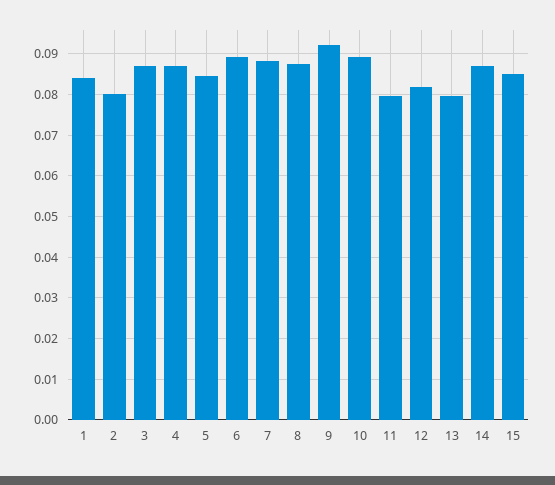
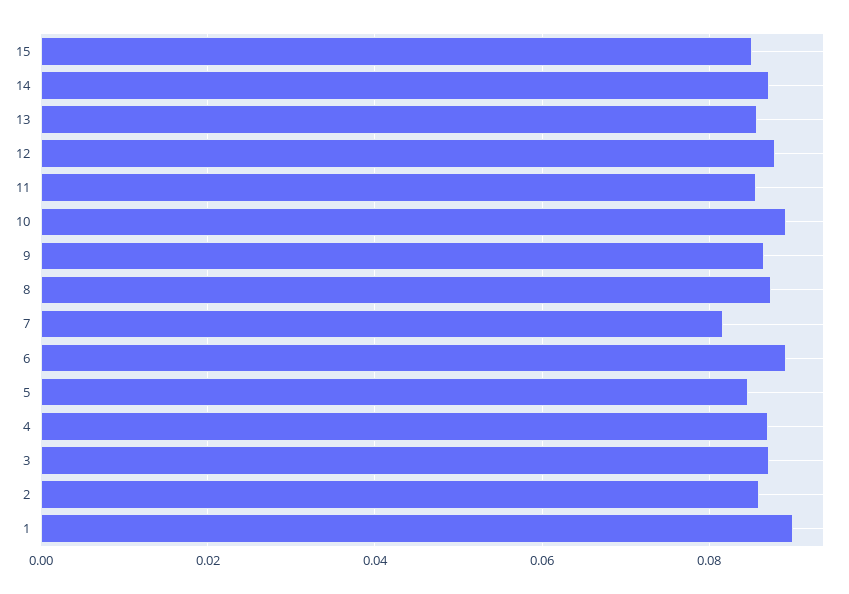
  {
-   "1": 0.084,
+   "1": 0.09,
-   "2": 0.08,
+   "2": 0.086,
    "3": 0.088,
    "4": 0.088,
    "5": 0.084,
    "6": 0.09,
-   "7": 0.088,
+   "7": 0.082,
    "8": 0.088,
-   "9": 0.092,
+   "9": 0.086,
    "10": 0.09,
-   "11": 0.08,
+   "11": 0.086,
-   "12": 0.082,
+   "12": 0.088,
-   "13": 0.08,
+   "13": 0.086,
    "14": 0.088,
    "15": 0.086
  }

